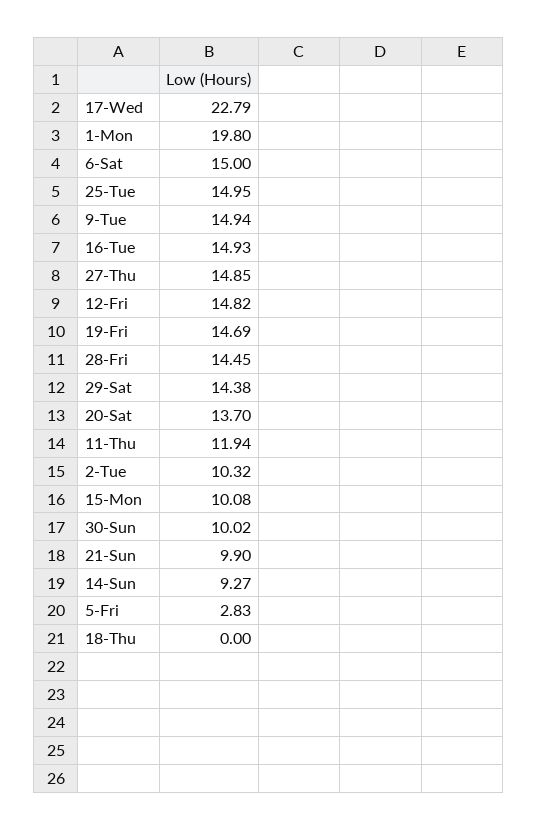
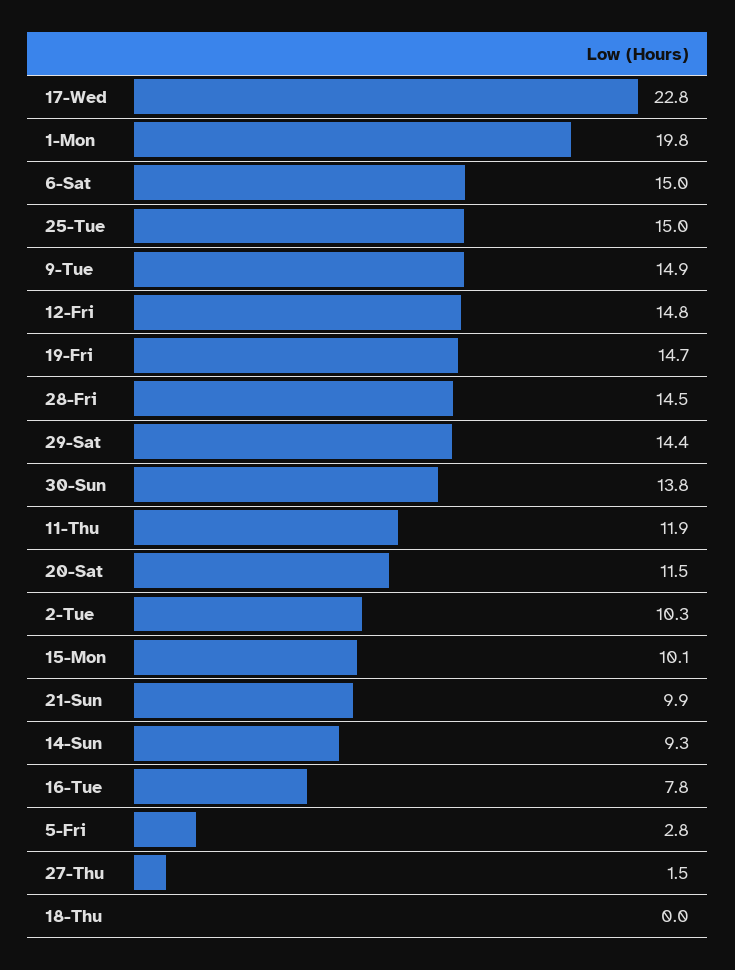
  {
    "17-Wed": 22.79,
    "1-Mon": 19.8,
    "6-Sat": 15,
    "25-Tue": 14.95,
    "9-Tue": 14.94,
-   "16-Tue": 14.93,
+   "16-Tue": 7.8,
-   "27-Thu": 14.85,
+   "27-Thu": 1.5,
    "12-Fri": 14.82,
    "19-Fri": 14.69,
    "28-Fri": 14.45,
    "29-Sat": 14.38,
-   "20-Sat": 13.7,
+   "20-Sat": 11.5,
    "11-Thu": 11.94,
    "2-Tue": 10.32,
    "15-Mon": 10.08,
-   "30-Sun": 10.02,
+   "30-Sun": 13.8,
    "21-Sun": 9.9,
    "14-Sun": 9.27,
    "5-Fri": 2.83,
    "18-Thu": 0
  }

